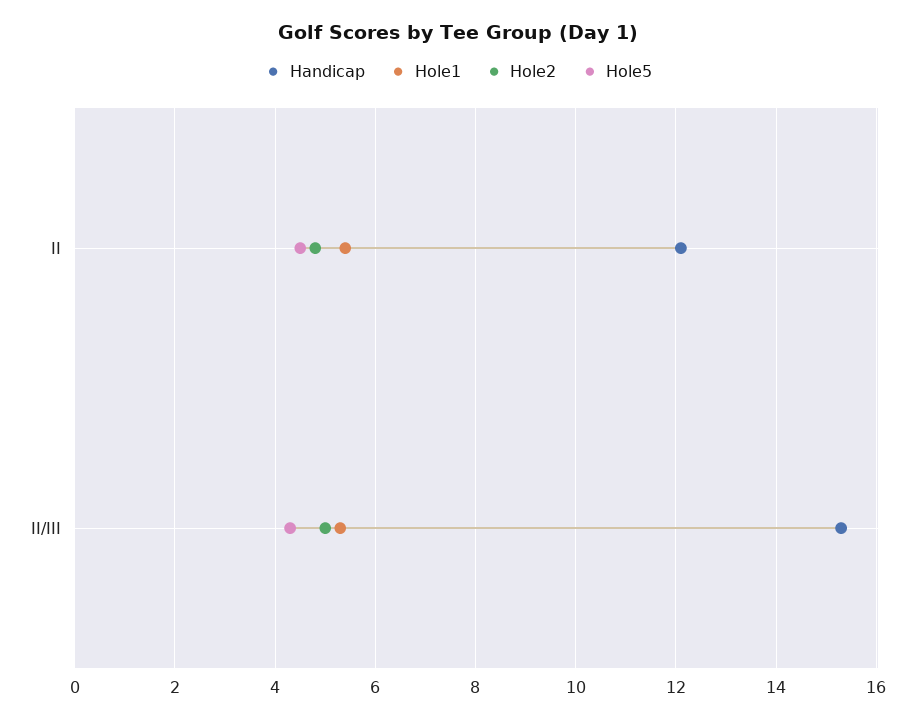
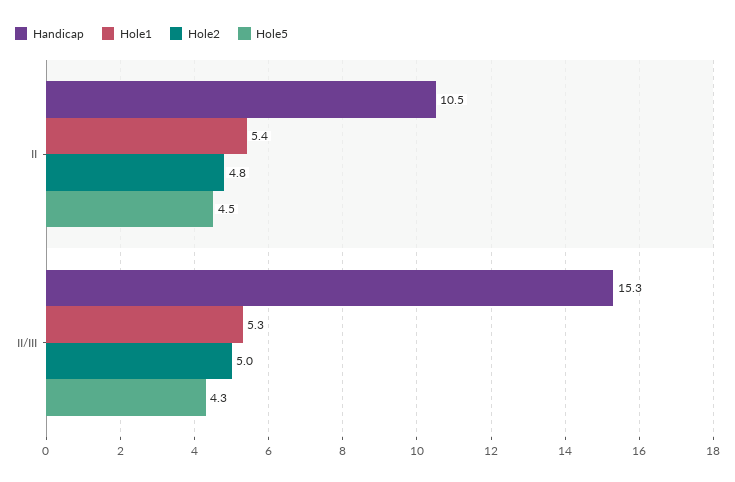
  {
    "Handicap": {
-     "II": 12,
+     "II": 10.5,
      "II/III": 15.3
    },
    "Hole1": {
      "II": 5.4,
      "II/III": 5.3
    },
    "Hole2": {
      "II": 4.8,
      "II/III": 5
    },
    "Hole5": {
      "II": 4.5,
      "II/III": 4.3
    }
  }

